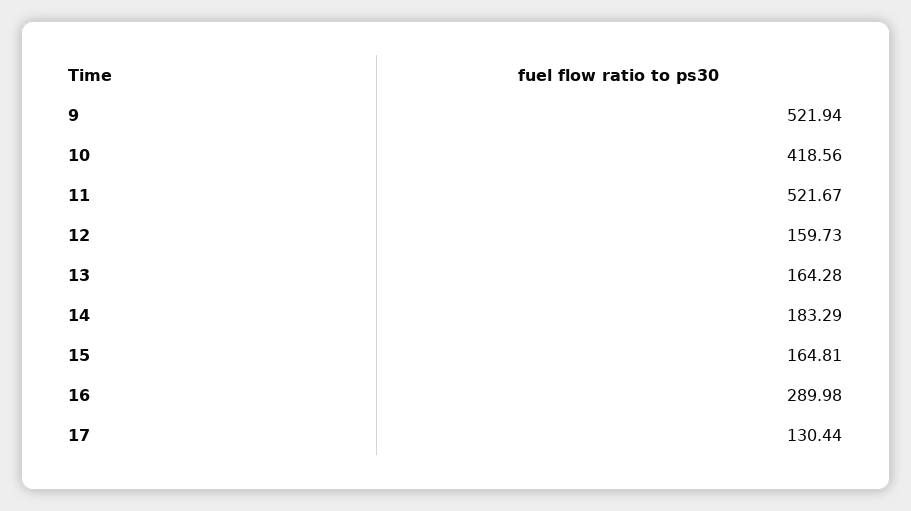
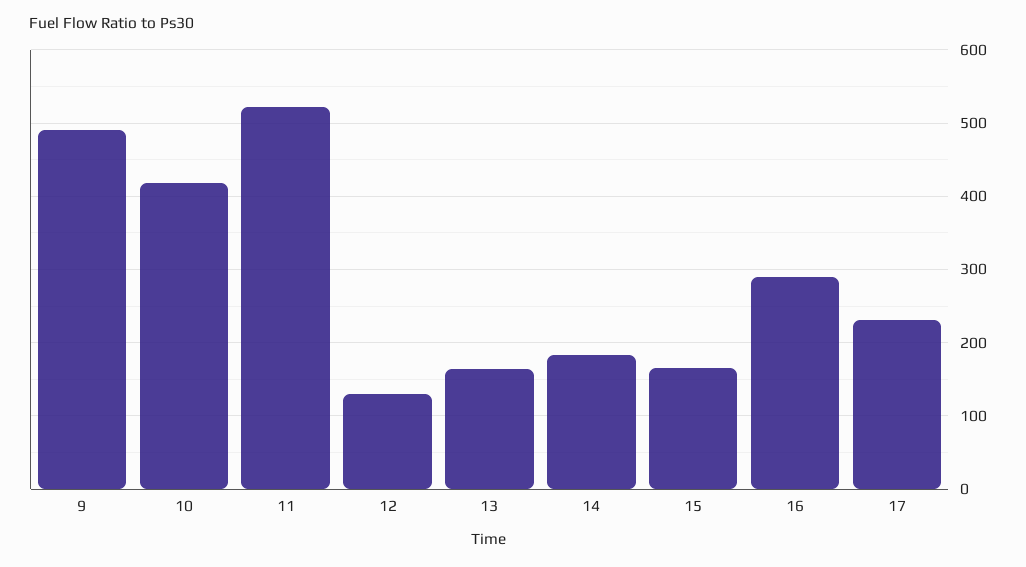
  {
-   "9": 521.94,
+   "9": 490,
    "10": 418.56,
    "11": 521.67,
-   "12": 159.73,
+   "12": 130,
    "13": 164.28,
    "14": 183.29,
    "15": 164.81,
    "16": 289.98,
-   "17": 130.44
+   "17": 230
  }

